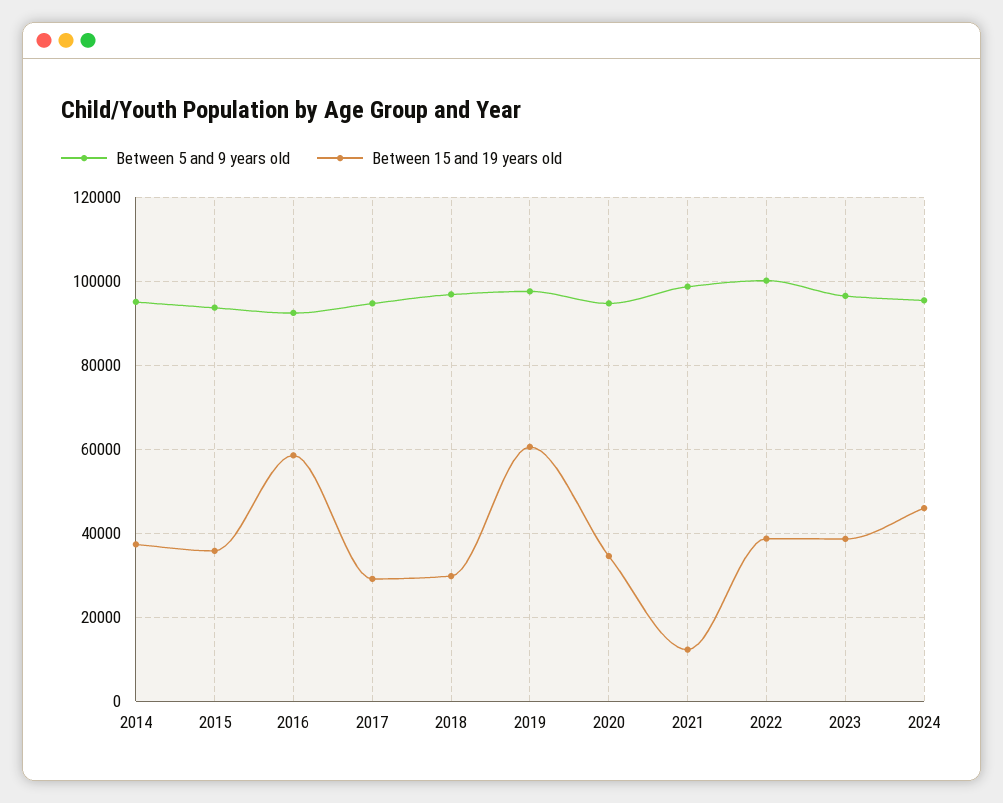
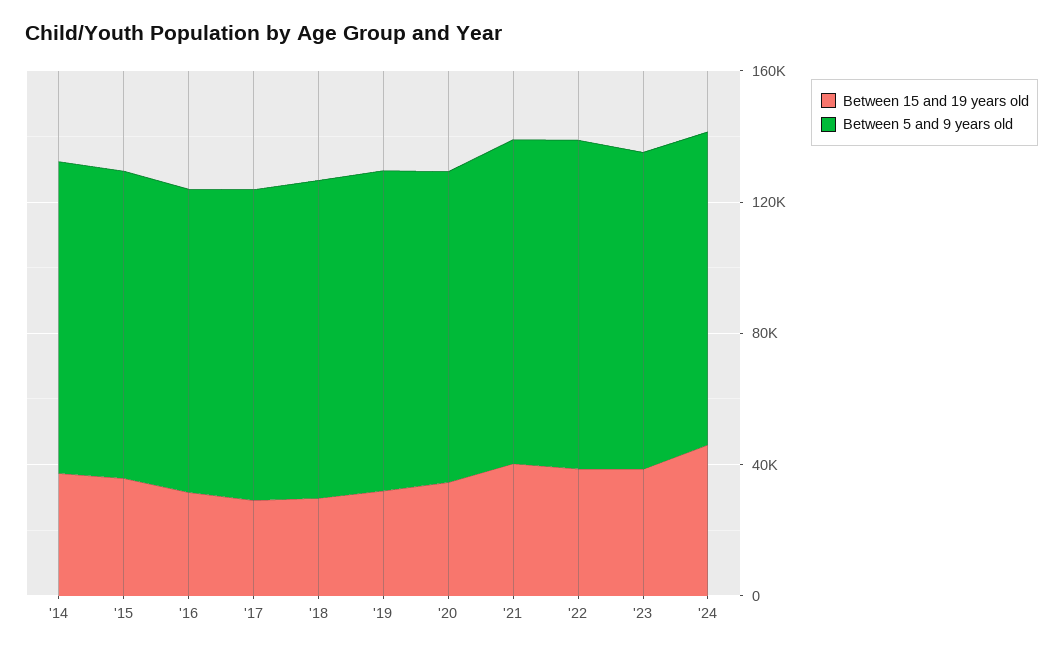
  {
    "Between 5 and 9 years old": {
      "2014": 96000,
      "2015": 94000,
      "2016": 92000,
      "2017": 94000,
      "2018": 96000,
      "2019": 98000,
      "2020": 94000,
      "2021": 98000,
      "2022": 100000,
      "2023": 96000,
      "2024": 96000
    },
    "Between 15 and 19 years old": {
      "2014": 38000,
      "2015": 36000,
-     "2016": 58000,
+     "2016": 30000,
      "2017": 30000,
      "2018": 30000,
-     "2019": 60000,
+     "2019": 30000,
      "2020": 34000,
-     "2021": 12000,
+     "2021": 40000,
      "2022": 38000,
      "2023": 38000,
      "2024": 46000
    }
  }

